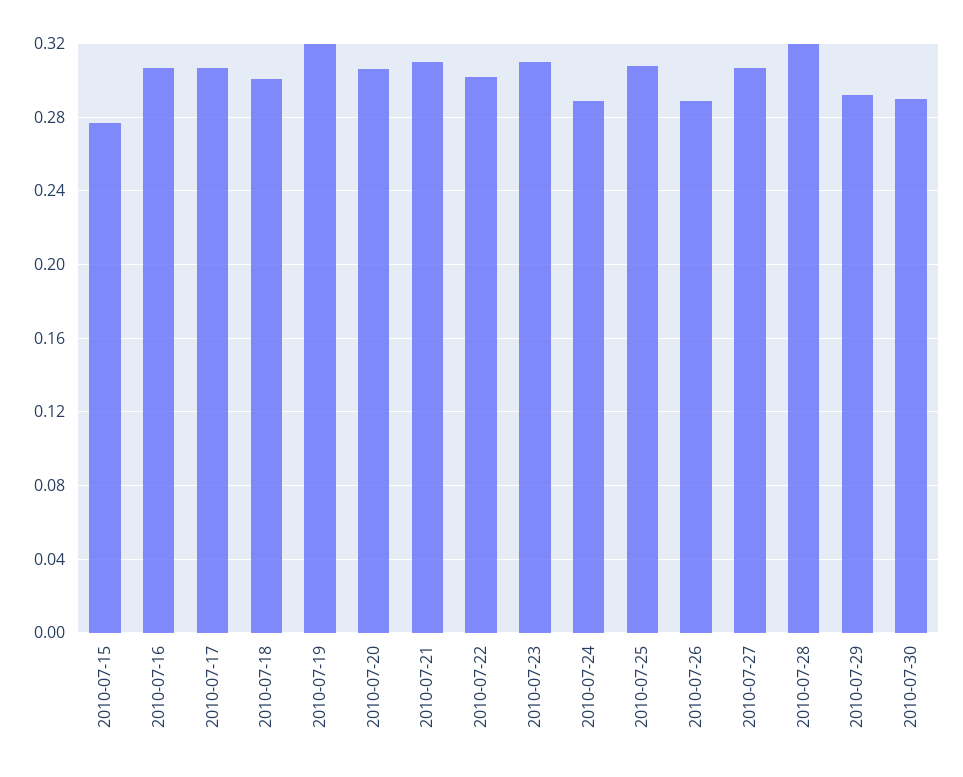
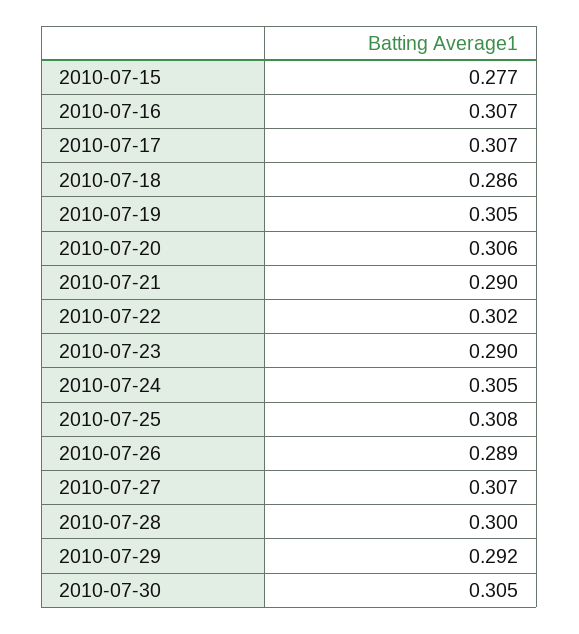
  {
    "2010-07-15": 0.277,
    "2010-07-16": 0.307,
    "2010-07-17": 0.307,
-   "2010-07-18": 0.3,
+   "2010-07-18": 0.286,
-   "2010-07-19": 0.32,
+   "2010-07-19": 0.305,
    "2010-07-20": 0.306,
-   "2010-07-21": 0.31,
+   "2010-07-21": 0.29,
    "2010-07-22": 0.302,
-   "2010-07-23": 0.31,
+   "2010-07-23": 0.29,
-   "2010-07-24": 0.29,
+   "2010-07-24": 0.305,
    "2010-07-25": 0.308,
    "2010-07-26": 0.289,
    "2010-07-27": 0.307,
-   "2010-07-28": 0.32,
+   "2010-07-28": 0.3,
    "2010-07-29": 0.292,
-   "2010-07-30": 0.29
+   "2010-07-30": 0.305
  }

